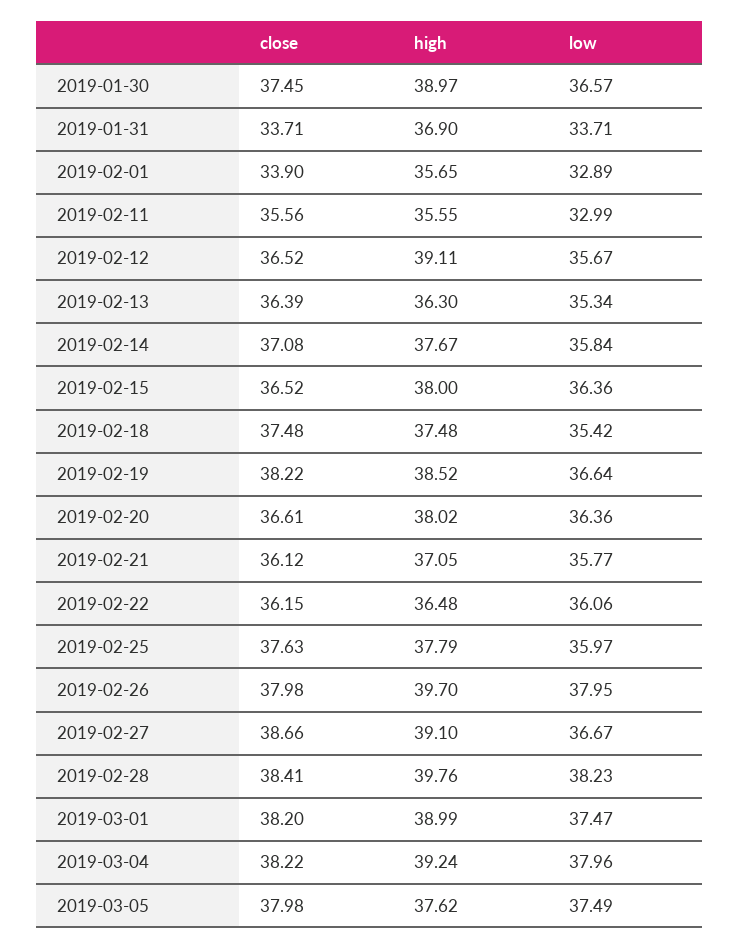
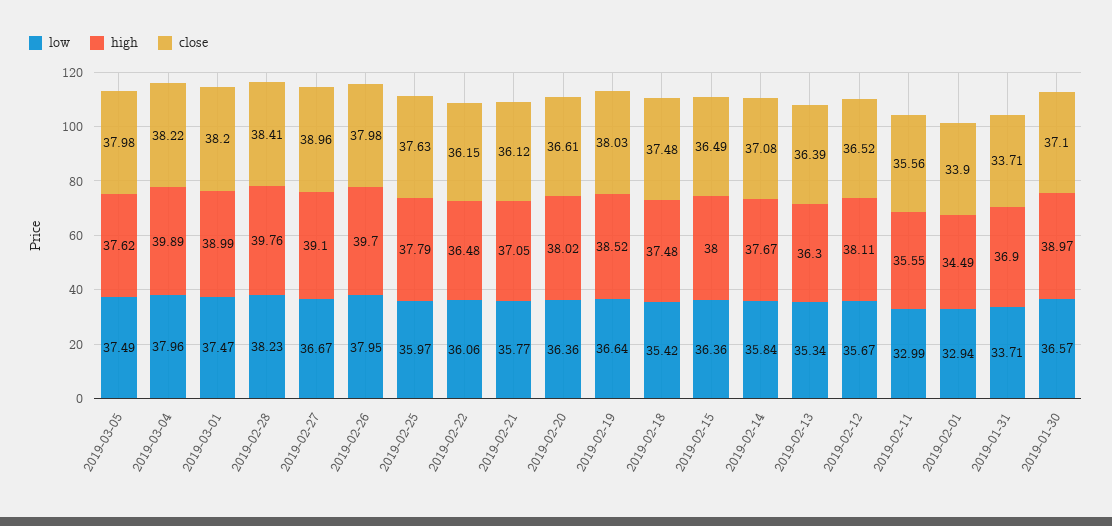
  {
    "close": {
-     "2019-01-30": 37.45,
+     "2019-01-30": 37.1,
      "2019-01-31": 33.71,
      "2019-02-01": 33.9,
      "2019-02-11": 35.56,
      "2019-02-12": 36.52,
      "2019-02-13": 36.39,
      "2019-02-14": 37.08,
-     "2019-02-15": 36.52,
+     "2019-02-15": 36.49,
      "2019-02-18": 37.48,
-     "2019-02-19": 38.22,
+     "2019-02-19": 38.03,
      "2019-02-20": 36.61,
      "2019-02-21": 36.12,
      "2019-02-22": 36.15,
      "2019-02-25": 37.63,
      "2019-02-26": 37.98,
-     "2019-02-27": 38.66,
+     "2019-02-27": 38.96,
      "2019-02-28": 38.41,
      "2019-03-01": 38.2,
      "2019-03-04": 38.22,
      "2019-03-05": 37.98
    },
    "high": {
      "2019-01-30": 38.97,
      "2019-01-31": 36.9,
-     "2019-02-01": 35.65,
+     "2019-02-01": 34.49,
      "2019-02-11": 35.55,
-     "2019-02-12": 39.11,
+     "2019-02-12": 38.11,
      "2019-02-13": 36.3,
      "2019-02-14": 37.67,
      "2019-02-15": 38,
      "2019-02-18": 37.48,
      "2019-02-19": 38.52,
      "2019-02-20": 38.02,
      "2019-02-21": 37.05,
      "2019-02-22": 36.48,
      "2019-02-25": 37.79,
      "2019-02-26": 39.7,
      "2019-02-27": 39.1,
      "2019-02-28": 39.76,
      "2019-03-01": 38.99,
-     "2019-03-04": 39.24,
+     "2019-03-04": 39.89,
      "2019-03-05": 37.62
    },
    "low": {
      "2019-01-30": 36.57,
      "2019-01-31": 33.71,
-     "2019-02-01": 32.89,
+     "2019-02-01": 32.94,
      "2019-02-11": 32.99,
      "2019-02-12": 35.67,
      "2019-02-13": 35.34,
      "2019-02-14": 35.84,
      "2019-02-15": 36.36,
      "2019-02-18": 35.42,
      "2019-02-19": 36.64,
      "2019-02-20": 36.36,
      "2019-02-21": 35.77,
      "2019-02-22": 36.06,
      "2019-02-25": 35.97,
      "2019-02-26": 37.95,
      "2019-02-27": 36.67,
      "2019-02-28": 38.23,
      "2019-03-01": 37.47,
      "2019-03-04": 37.96,
      "2019-03-05": 37.49
    }
  }

